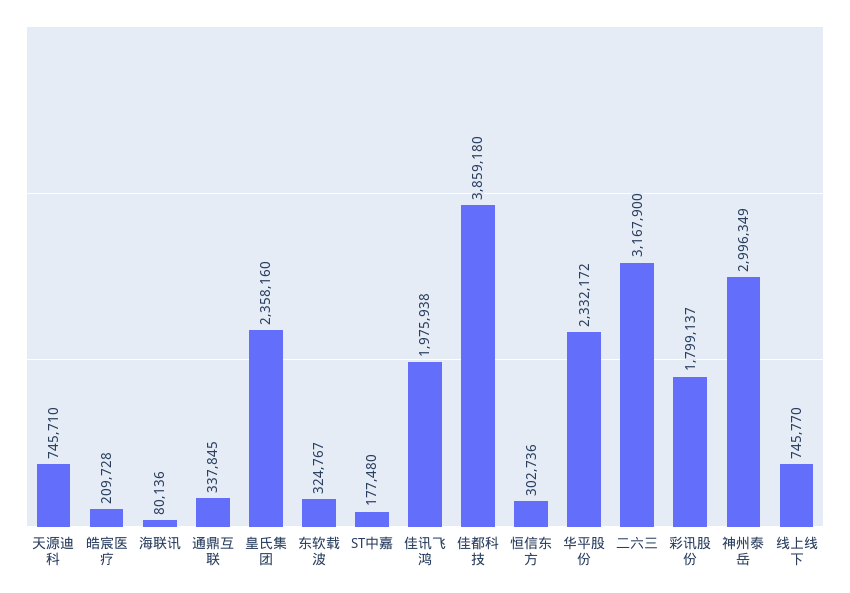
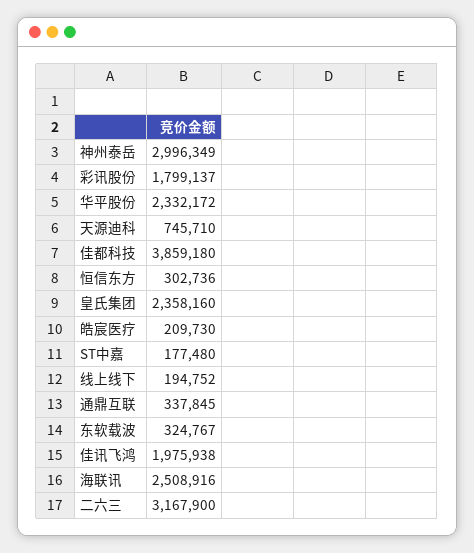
  {
    "天源迪科": 745710,
-   "皓宸医疗": 209728,
+   "皓宸医疗": 209730,
-   "海联讯": 80136,
+   "海联讯": 2508916,
    "通鼎互联": 337845,
    "皇氏集团": 2358160,
    "东软载波": 324767,
    "ST中嘉": 177480,
    "佳讯飞鸿": 1975938,
    "佳都科技": 3859180,
    "恒信东方": 302736,
    "华平股份": 2332172,
    "二六三": 3167900,
    "彩讯股份": 1799137,
    "神州泰岳": 2996349,
-   "线上线下": 745770
+   "线上线下": 194752
  }

